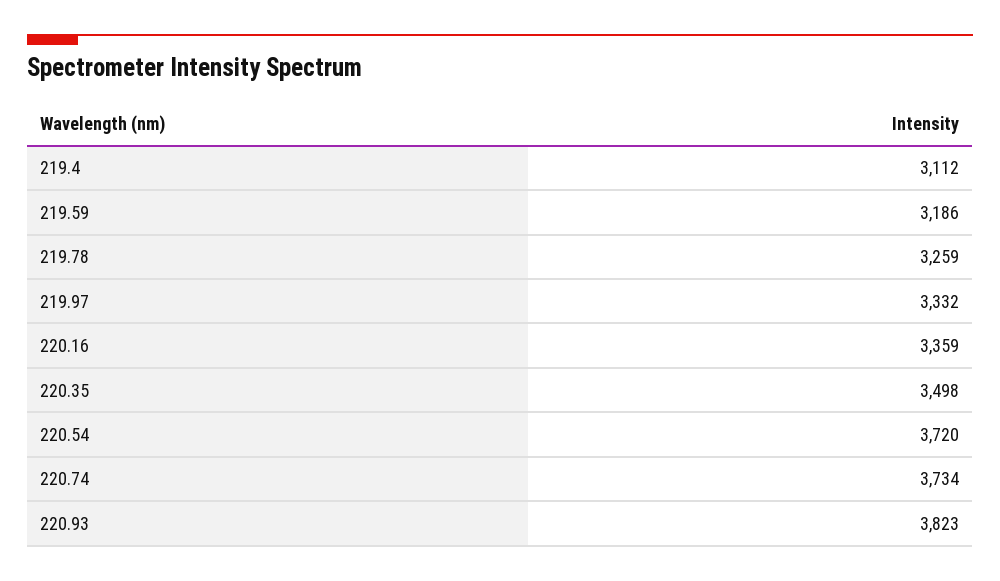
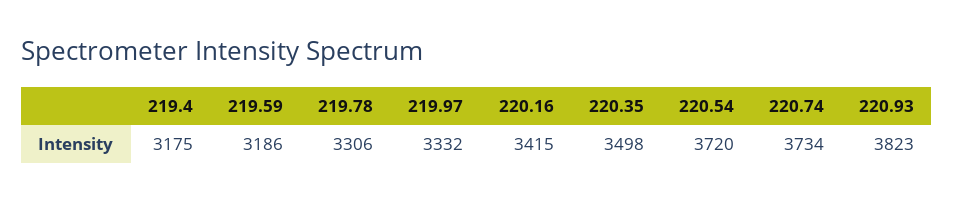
  {
-   "219.4": 3112,
+   "219.4": 3175,
    "219.59": 3186,
-   "219.78": 3259,
+   "219.78": 3306,
    "219.97": 3332,
-   "220.16": 3359,
+   "220.16": 3415,
    "220.35": 3498,
    "220.54": 3720,
    "220.74": 3734,
    "220.93": 3823
  }

